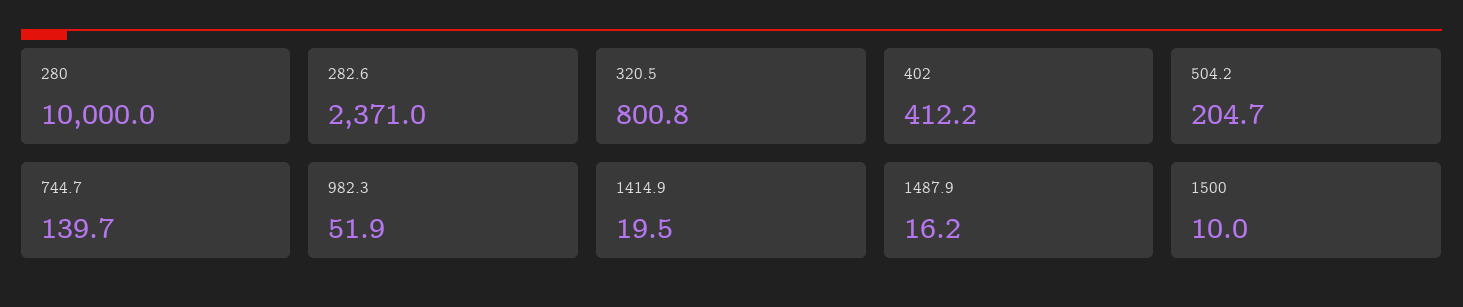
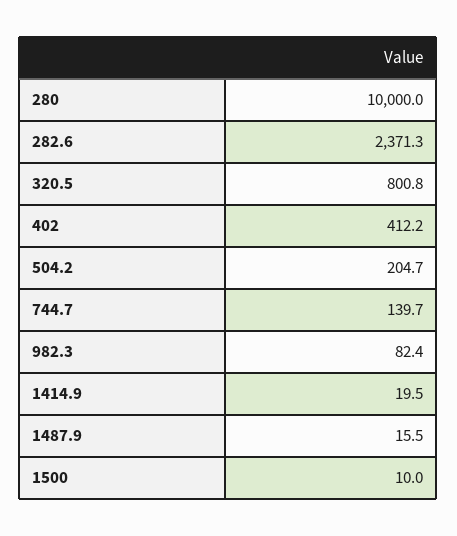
  {
    "280": 10000,
-   "282.6": 2371,
+   "282.6": 2371.3,
    "320.5": 800.8,
    "402": 412.2,
    "504.2": 204.7,
    "744.7": 139.7,
-   "982.3": 51.9,
+   "982.3": 82.4,
    "1414.9": 19.5,
-   "1487.9": 16.2,
+   "1487.9": 15.5,
    "1500": 10
  }

